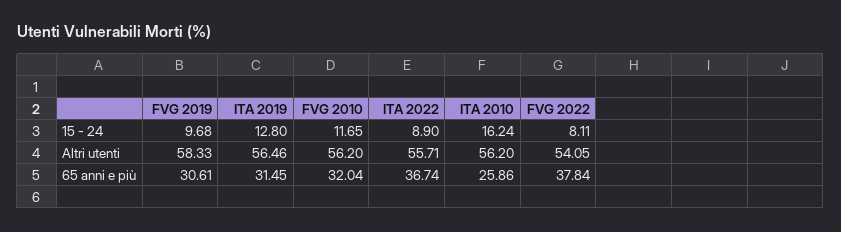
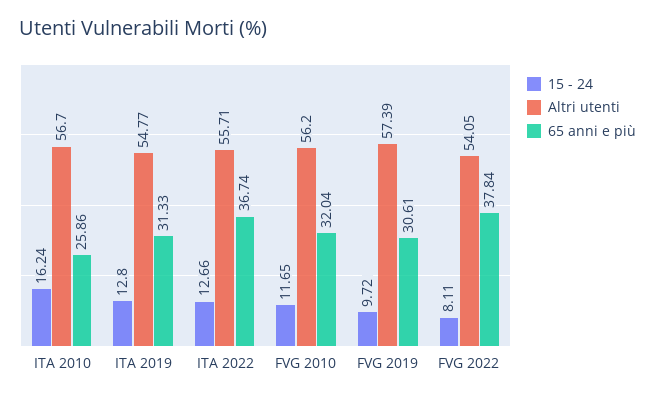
  {
    "15 - 24": {
-     "FVG 2019": 9.68,
+     "FVG 2019": 9.72,
      "ITA 2019": 12.8,
      "FVG 2010": 11.65,
-     "ITA 2022": 8.9,
+     "ITA 2022": 12.66,
      "ITA 2010": 16.24,
      "FVG 2022": 8.11
    },
    "Altri utenti": {
-     "FVG 2019": 58.33,
+     "FVG 2019": 57.39,
-     "ITA 2019": 56.46,
+     "ITA 2019": 54.77,
      "FVG 2010": 56.2,
      "ITA 2022": 55.71,
-     "ITA 2010": 56.2,
+     "ITA 2010": 56.7,
      "FVG 2022": 54.05
    },
    "65 anni e più": {
      "FVG 2019": 30.61,
-     "ITA 2019": 31.45,
+     "ITA 2019": 31.33,
      "FVG 2010": 32.04,
      "ITA 2022": 36.74,
      "ITA 2010": 25.86,
      "FVG 2022": 37.84
    }
  }

